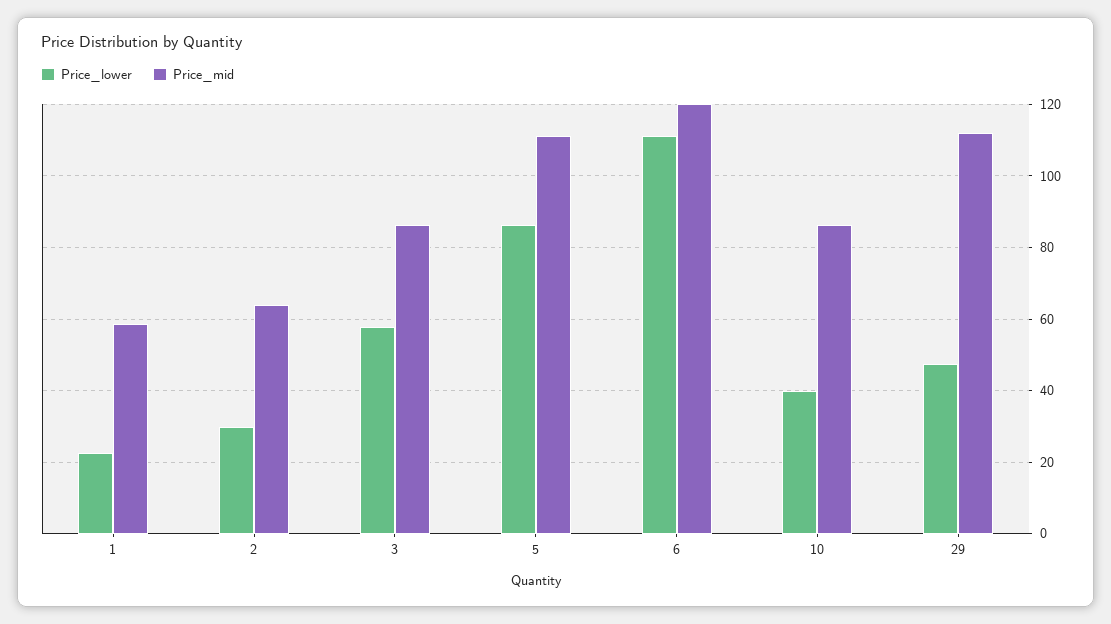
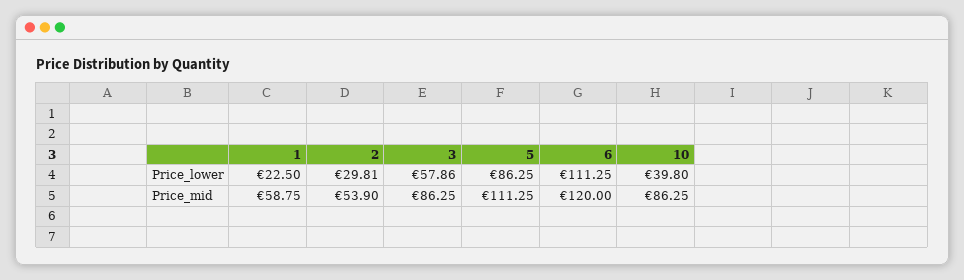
  {
    "Price_lower": {
      "1": 22.5,
      "2": 29.81,
      "3": 57.86,
      "5": 86.25,
      "6": 111.25,
-     "10": 39.8,
+     "10": 39.8
-     "29": 48
    },
    "Price_mid": {
      "1": 58.75,
-     "2": 64,
+     "2": 53.9,
      "3": 86.25,
      "5": 111.25,
      "6": 120,
-     "10": 86.25,
+     "10": 86.25
-     "29": 112
    }
  }

